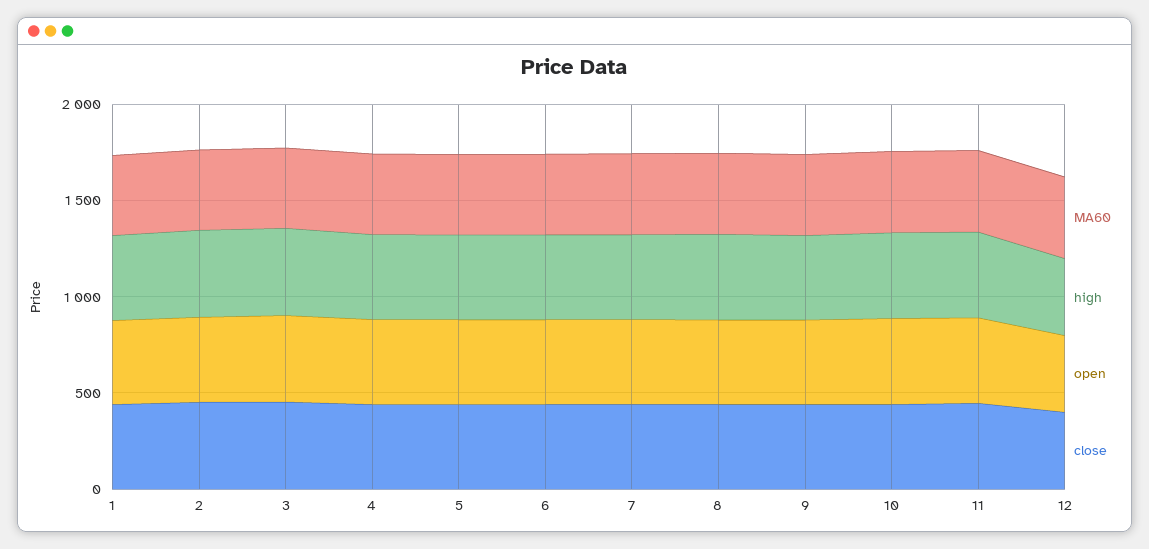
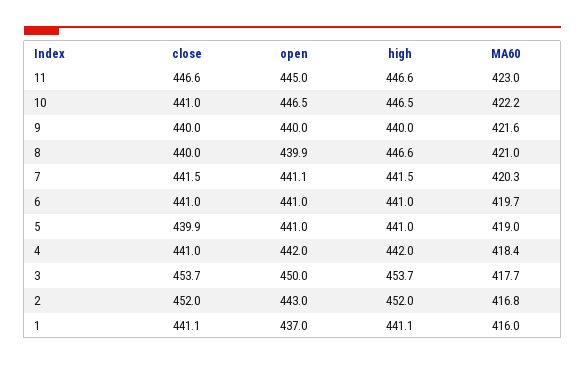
  {
    "MA60": {
      "1": 416,
      "2": 416.8,
      "3": 417.7,
      "4": 418.4,
      "5": 419,
      "6": 419.7,
      "7": 420.3,
      "8": 421,
      "9": 421.6,
      "10": 422.2,
-     "11": 423,
+     "11": 423
-     "12": 400
    },
    "high": {
      "1": 441.1,
      "2": 452,
      "3": 453.7,
      "4": 442,
      "5": 441,
      "6": 441,
      "7": 441.5,
      "8": 446.6,
      "9": 440,
      "10": 446.5,
-     "11": 446.6,
+     "11": 446.6
-     "12": 400
    },
    "open": {
      "1": 437,
      "2": 443,
      "3": 450,
      "4": 442,
      "5": 441,
      "6": 441,
      "7": 441.1,
      "8": 439.9,
      "9": 440,
      "10": 446.5,
-     "11": 445,
+     "11": 445
-     "12": 400
    },
    "close": {
      "1": 441.1,
      "2": 452,
      "3": 453.7,
      "4": 441,
      "5": 439.9,
      "6": 441,
      "7": 441.5,
      "8": 440,
      "9": 440,
      "10": 441,
-     "11": 446.6,
+     "11": 446.6
-     "12": 400
    }
  }

